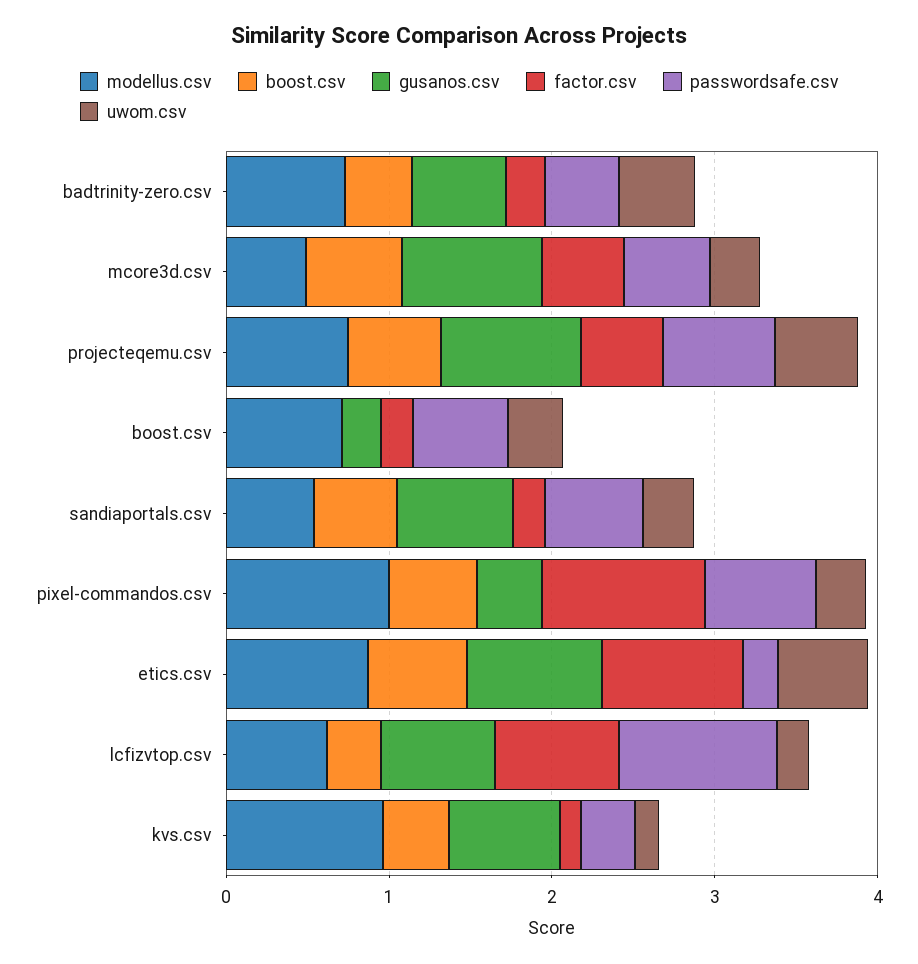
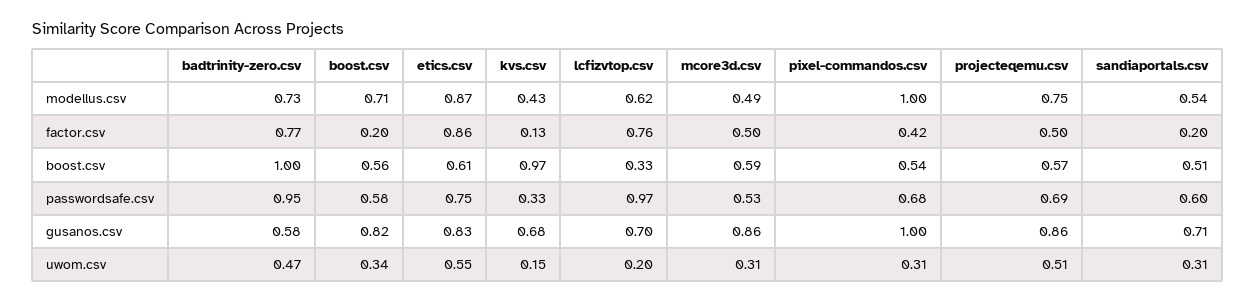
  {
    "modellus.csv": {
      "badtrinity-zero.csv": 0.73,
      "mcore3d.csv": 0.49,
      "projecteqemu.csv": 0.75,
      "boost.csv": 0.71,
      "sandiaportals.csv": 0.54,
      "pixel-commandos.csv": 1,
      "etics.csv": 0.87,
      "lcfizvtop.csv": 0.62,
-     "kvs.csv": 1
+     "kvs.csv": 0.43
    },
    "boost.csv": {
-     "badtrinity-zero.csv": 0.4,
+     "badtrinity-zero.csv": 1,
      "mcore3d.csv": 0.59,
      "projecteqemu.csv": 0.57,
-     "boost.csv": 0,
+     "boost.csv": 0.56,
      "sandiaportals.csv": 0.51,
      "pixel-commandos.csv": 0.54,
      "etics.csv": 0.61,
      "lcfizvtop.csv": 0.33,
-     "kvs.csv": 0.4
+     "kvs.csv": 0.97
    },
    "gusanos.csv": {
      "badtrinity-zero.csv": 0.58,
      "mcore3d.csv": 0.86,
      "projecteqemu.csv": 0.86,
-     "boost.csv": 0.2,
+     "boost.csv": 0.82,
      "sandiaportals.csv": 0.71,
-     "pixel-commandos.csv": 0.4,
+     "pixel-commandos.csv": 1,
      "etics.csv": 0.83,
      "lcfizvtop.csv": 0.7,
      "kvs.csv": 0.68
    },
    "factor.csv": {
-     "badtrinity-zero.csv": 0.2,
+     "badtrinity-zero.csv": 0.77,
      "mcore3d.csv": 0.5,
      "projecteqemu.csv": 0.5,
      "boost.csv": 0.2,
      "sandiaportals.csv": 0.2,
-     "pixel-commandos.csv": 1,
+     "pixel-commandos.csv": 0.42,
      "etics.csv": 0.86,
      "lcfizvtop.csv": 0.76,
      "kvs.csv": 0.13
    },
    "passwordsafe.csv": {
-     "badtrinity-zero.csv": 0.4,
+     "badtrinity-zero.csv": 0.95,
      "mcore3d.csv": 0.53,
      "projecteqemu.csv": 0.69,
      "boost.csv": 0.58,
      "sandiaportals.csv": 0.6,
      "pixel-commandos.csv": 0.68,
-     "etics.csv": 0.2,
+     "etics.csv": 0.75,
      "lcfizvtop.csv": 0.97,
      "kvs.csv": 0.33
    },
    "uwom.csv": {
      "badtrinity-zero.csv": 0.47,
      "mcore3d.csv": 0.31,
      "projecteqemu.csv": 0.51,
      "boost.csv": 0.34,
      "sandiaportals.csv": 0.31,
      "pixel-commandos.csv": 0.31,
      "etics.csv": 0.55,
      "lcfizvtop.csv": 0.2,
      "kvs.csv": 0.15
    }
  }

